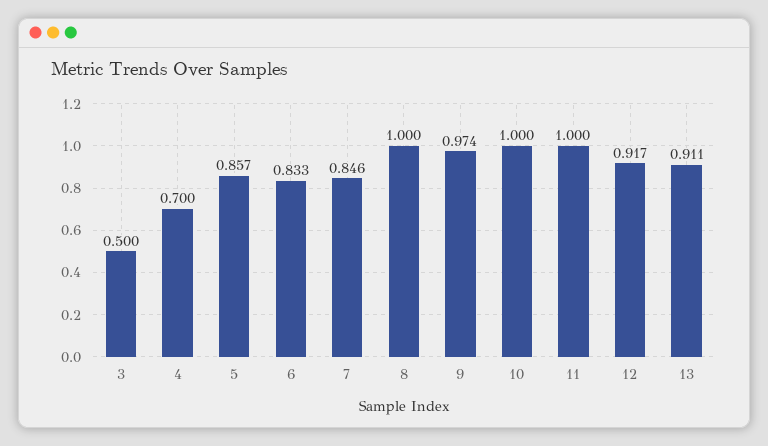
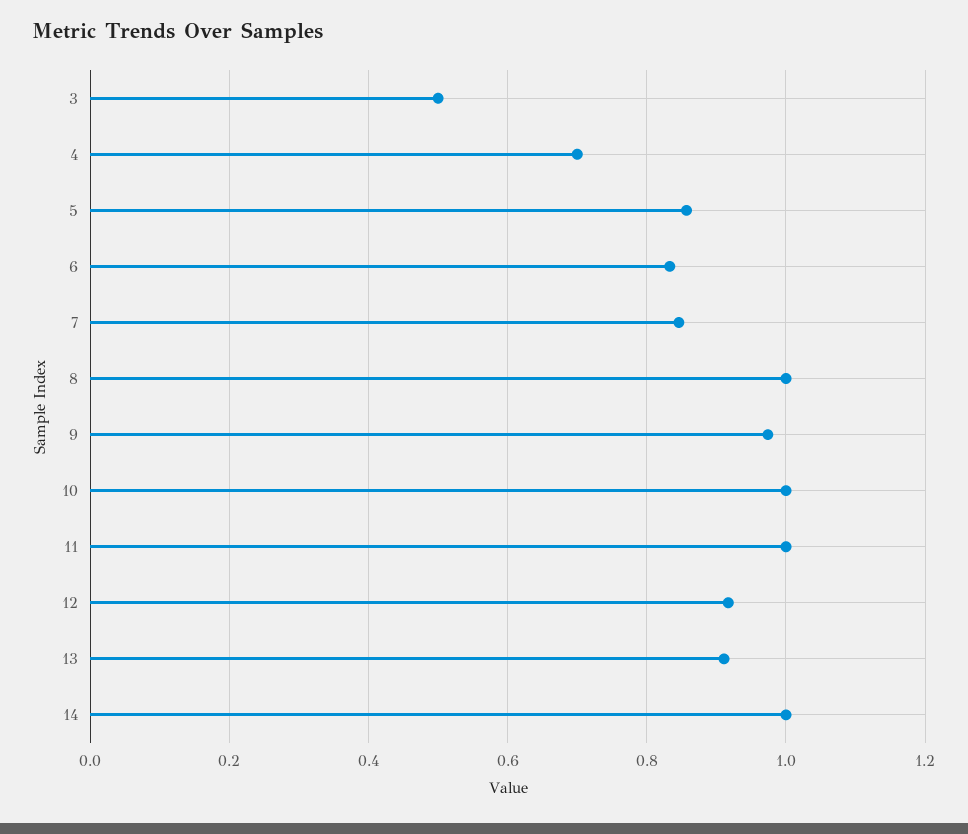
  {
    "3": 0.5,
    "4": 0.7,
    "5": 0.857,
    "6": 0.833,
    "7": 0.846,
    "8": 1,
    "9": 0.974,
    "10": 1,
    "11": 1,
    "12": 0.917,
-   "13": 0.911
+   "13": 0.911,
+   "14": 1
  }

